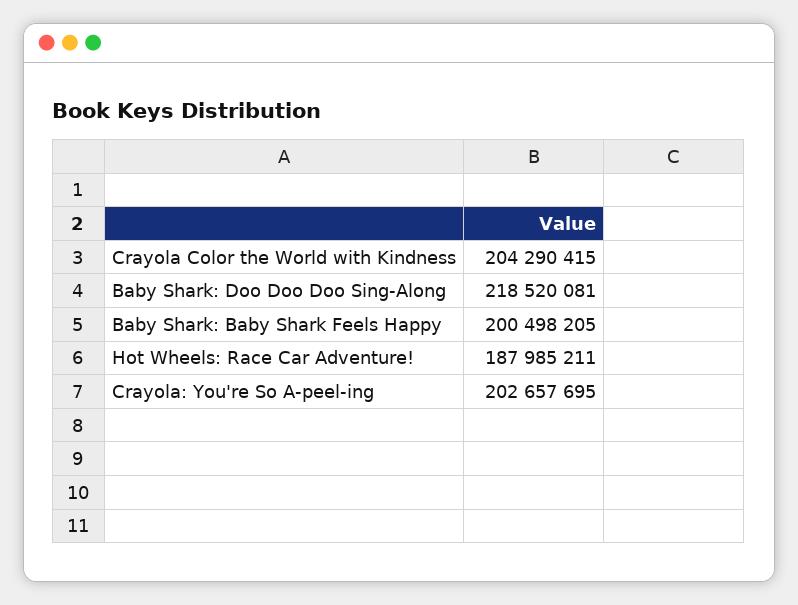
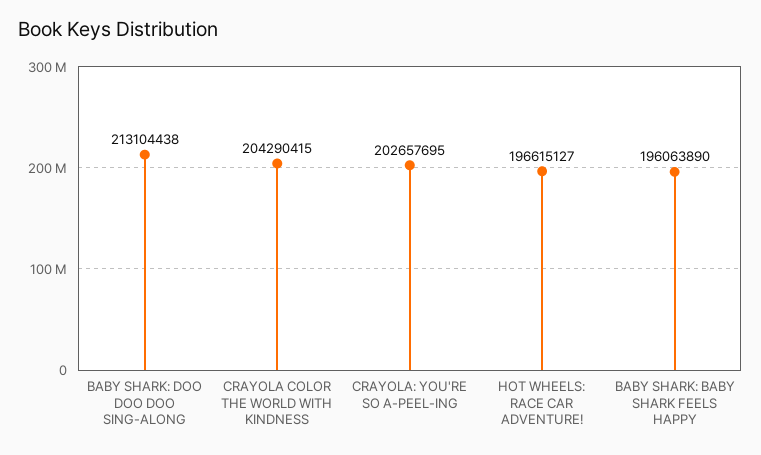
  {
    "Crayola Color the World with Kindness": 204290415,
-   "Baby Shark: Doo Doo Doo Sing-Along": 218520081,
+   "Baby Shark: Doo Doo Doo Sing-Along": 213104438,
-   "Baby Shark: Baby Shark Feels Happy": 200498205,
+   "Baby Shark: Baby Shark Feels Happy": 196063890,
-   "Hot Wheels: Race Car Adventure!": 187985211,
+   "Hot Wheels: Race Car Adventure!": 196615127,
    "Crayola: You're So A-peel-ing": 202657695
  }

